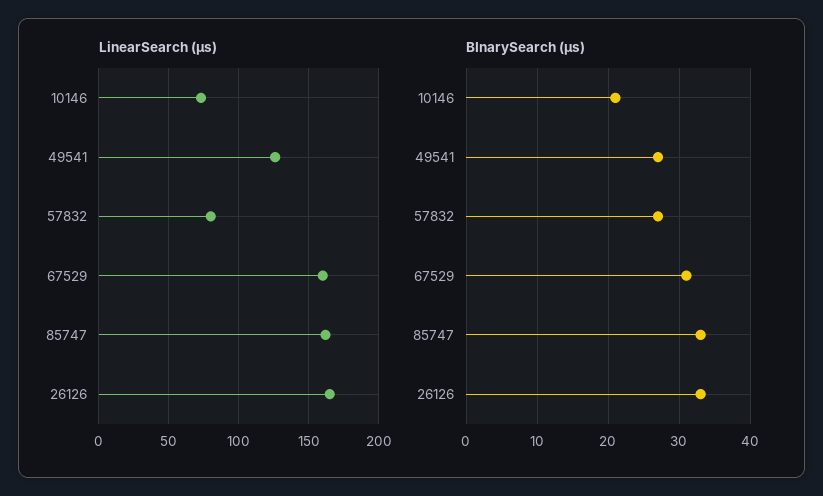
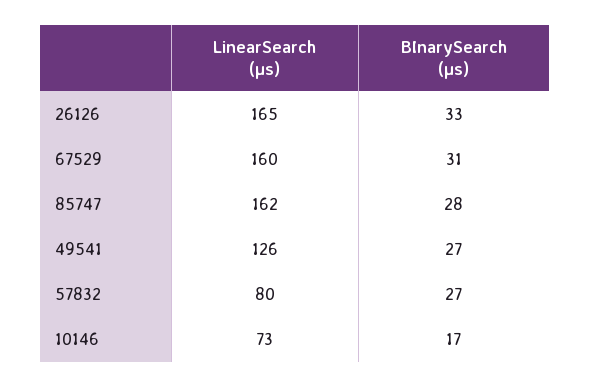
  {
    "LinearSearch (µs)": {
      "10146": 73,
      "49541": 126,
      "57832": 80,
      "67529": 160,
      "85747": 162,
      "26126": 165
    },
    "BInarySearch (µs)": {
-     "10146": 21,
+     "10146": 17,
      "49541": 27,
      "57832": 27,
      "67529": 31,
-     "85747": 33,
+     "85747": 28,
      "26126": 33
    }
  }

